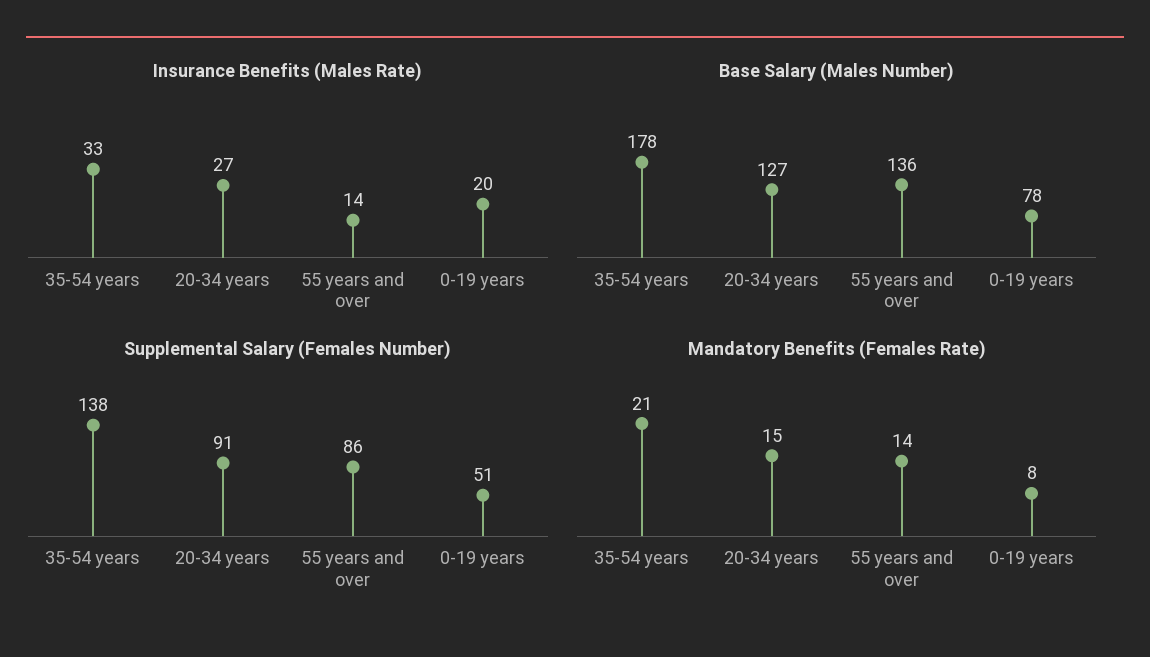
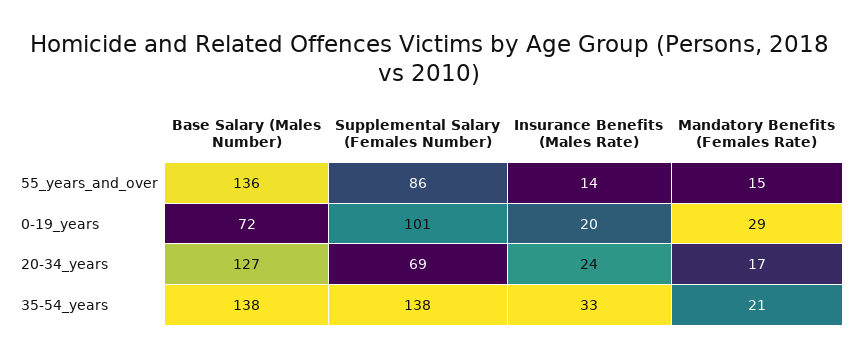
  {
    "Insurance Benefits (Males Rate)": {
      "35-54 years": 33,
-     "20-34 years": 27,
+     "20-34 years": 24,
      "55 years and over": 14,
      "0-19 years": 20
    },
    "Base Salary (Males Number)": {
-     "35-54 years": 178,
+     "35-54 years": 138,
      "20-34 years": 127,
      "55 years and over": 136,
-     "0-19 years": 78
+     "0-19 years": 72
    },
    "Supplemental Salary (Females Number)": {
      "35-54 years": 138,
-     "20-34 years": 91,
+     "20-34 years": 69,
      "55 years and over": 86,
-     "0-19 years": 51
+     "0-19 years": 101
    },
    "Mandatory Benefits (Females Rate)": {
      "35-54 years": 21,
-     "20-34 years": 15,
+     "20-34 years": 17,
-     "55 years and over": 14,
+     "55 years and over": 15,
-     "0-19 years": 8
+     "0-19 years": 29
    }
  }

